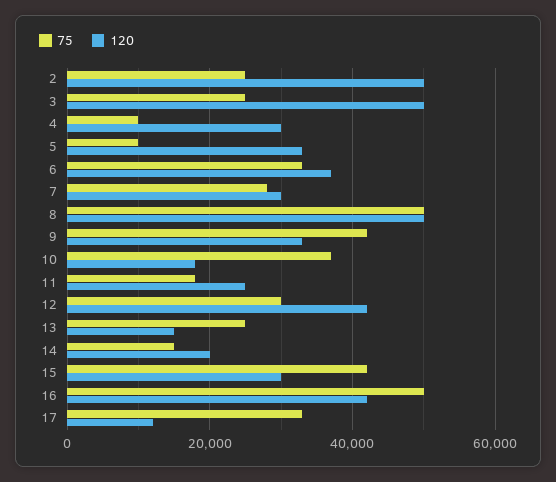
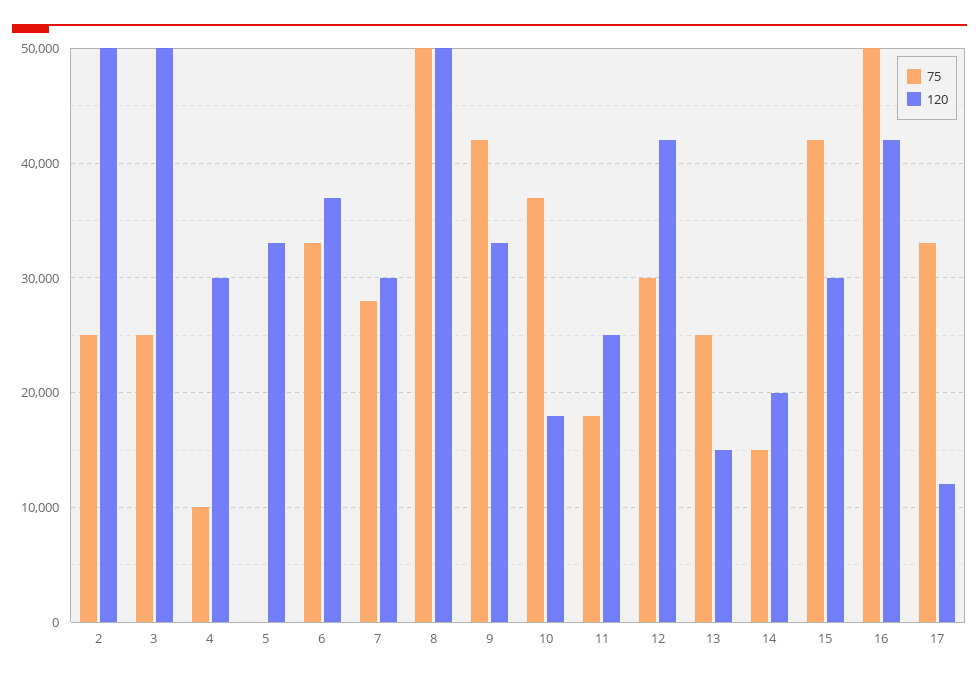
  {
    "75": {
      "2": 25000,
      "3": 25000,
      "4": 10000,
-     "5": 10000,
+     "5": 0,
      "6": 33000,
      "7": 28000,
      "8": 50000,
      "9": 42000,
      "10": 37000,
      "11": 18000,
      "12": 30000,
      "13": 25000,
      "14": 15000,
      "15": 42000,
      "16": 50000,
      "17": 33000
    },
    "120": {
      "2": 50000,
      "3": 50000,
      "4": 30000,
      "5": 33000,
      "6": 37000,
      "7": 30000,
      "8": 50000,
      "9": 33000,
      "10": 18000,
      "11": 25000,
      "12": 42000,
      "13": 15000,
      "14": 20000,
      "15": 30000,
      "16": 42000,
      "17": 12000
    }
  }

